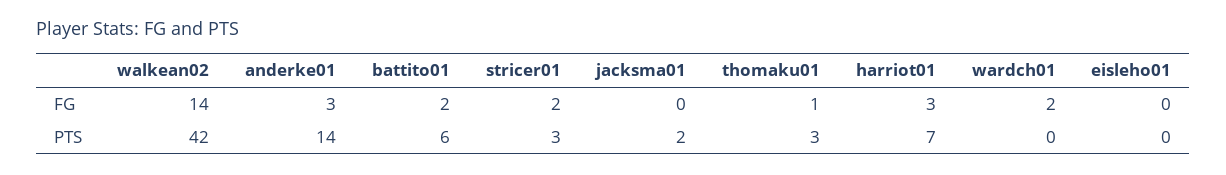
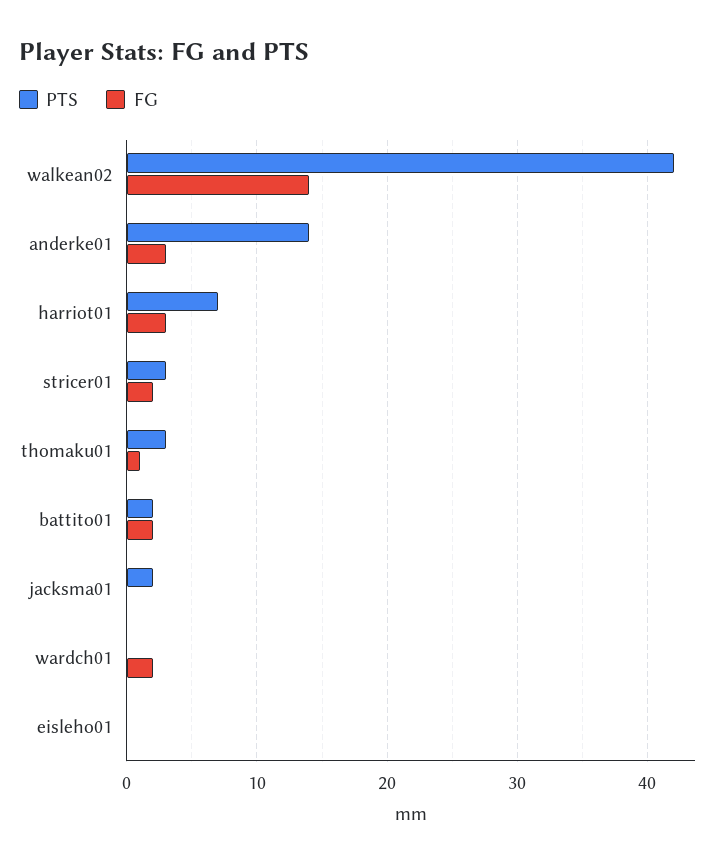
  {
    "FG": {
      "walkean02": 14,
      "anderke01": 3,
      "battito01": 2,
      "stricer01": 2,
      "jacksma01": 0,
      "thomaku01": 1,
      "harriot01": 3,
      "wardch01": 2,
      "eisleho01": 0
    },
    "PTS": {
      "walkean02": 42,
      "anderke01": 14,
-     "battito01": 6,
+     "battito01": 2,
      "stricer01": 3,
      "jacksma01": 2,
      "thomaku01": 3,
      "harriot01": 7,
      "wardch01": 0,
      "eisleho01": 0
    }
  }

